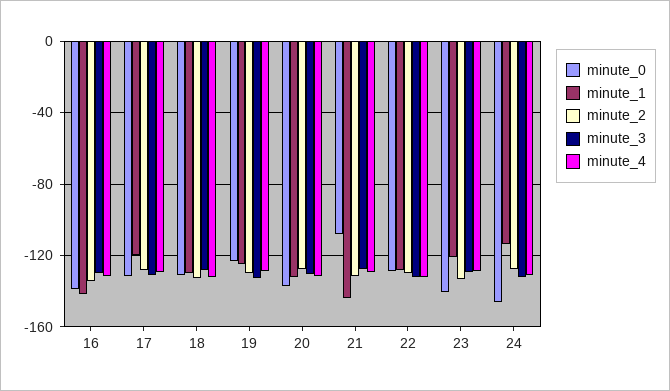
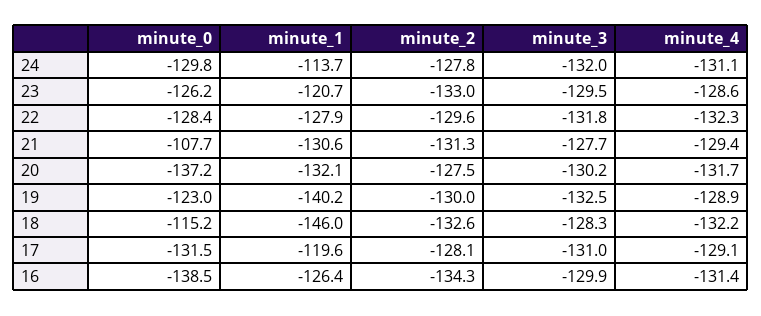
  {
    "minute_0": {
      "16": -138.5,
      "17": -131.5,
-     "18": -130,
+     "18": -115.2,
      "19": -123,
      "20": -137.2,
      "21": -107.7,
      "22": -128.4,
-     "23": -140,
+     "23": -126.2,
-     "24": -145
+     "24": -129.8
    },
    "minute_1": {
-     "16": -140,
+     "16": -126.4,
      "17": -119.6,
-     "18": -130,
+     "18": -146,
-     "19": -125,
+     "19": -140.2,
      "20": -132.1,
-     "21": -145,
+     "21": -130.6,
      "22": -127.9,
      "23": -120.7,
      "24": -113.7
    },
    "minute_2": {
      "16": -134.3,
      "17": -128.1,
      "18": -132.6,
      "19": -130,
      "20": -127.5,
      "21": -131.3,
      "22": -129.6,
      "23": -133,
      "24": -127.8
    },
    "minute_3": {
      "16": -129.9,
      "17": -131,
      "18": -128.3,
      "19": -132.5,
      "20": -130.2,
      "21": -127.7,
      "22": -131.8,
      "23": -129.5,
      "24": -132
    },
    "minute_4": {
      "16": -131.4,
      "17": -129.1,
      "18": -132.2,
      "19": -128.9,
      "20": -131.7,
      "21": -129.4,
      "22": -132.3,
      "23": -128.6,
      "24": -131.1
    }
  }

